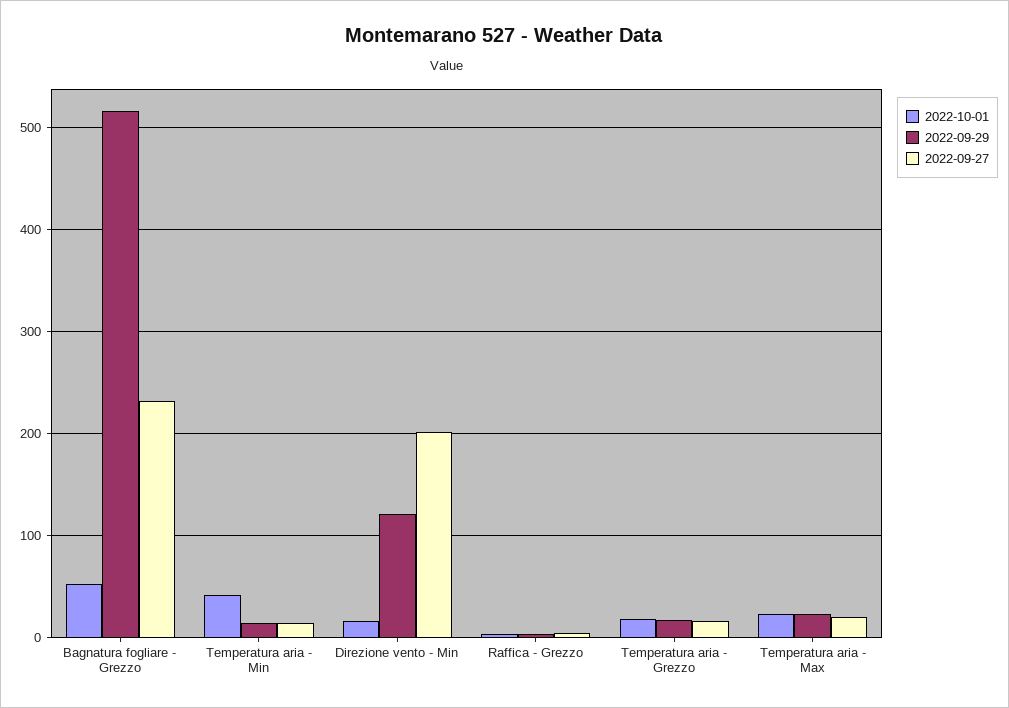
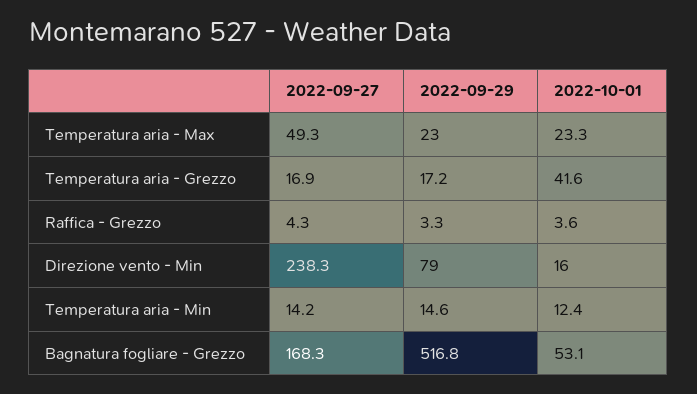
  {
    "2022-10-01": {
      "Bagnatura fogliare - Grezzo": 53.1,
-     "Temperatura aria - Min": 40,
+     "Temperatura aria - Min": 12.4,
      "Direzione vento - Min": 16,
      "Raffica - Grezzo": 3.6,
-     "Temperatura aria - Grezzo": 20,
+     "Temperatura aria - Grezzo": 41.6,
      "Temperatura aria - Max": 23.3
    },
    "2022-09-29": {
      "Bagnatura fogliare - Grezzo": 516.8,
      "Temperatura aria - Min": 14.6,
-     "Direzione vento - Min": 120,
+     "Direzione vento - Min": 79,
      "Raffica - Grezzo": 3.3,
      "Temperatura aria - Grezzo": 17.2,
      "Temperatura aria - Max": 23
    },
    "2022-09-27": {
-     "Bagnatura fogliare - Grezzo": 230,
+     "Bagnatura fogliare - Grezzo": 168.3,
      "Temperatura aria - Min": 14.2,
-     "Direzione vento - Min": 200,
+     "Direzione vento - Min": 238.3,
      "Raffica - Grezzo": 4.3,
      "Temperatura aria - Grezzo": 16.9,
-     "Temperatura aria - Max": 20
+     "Temperatura aria - Max": 49.3
    }
  }

